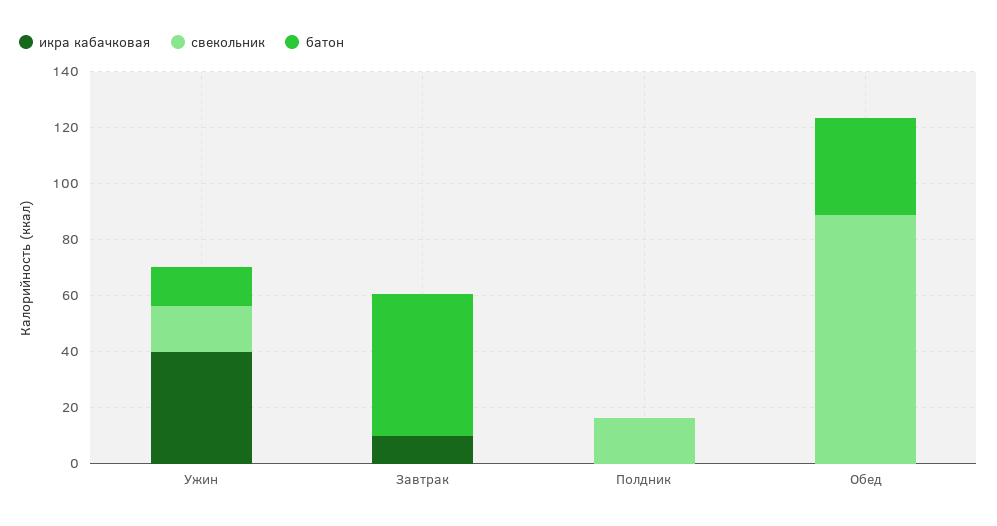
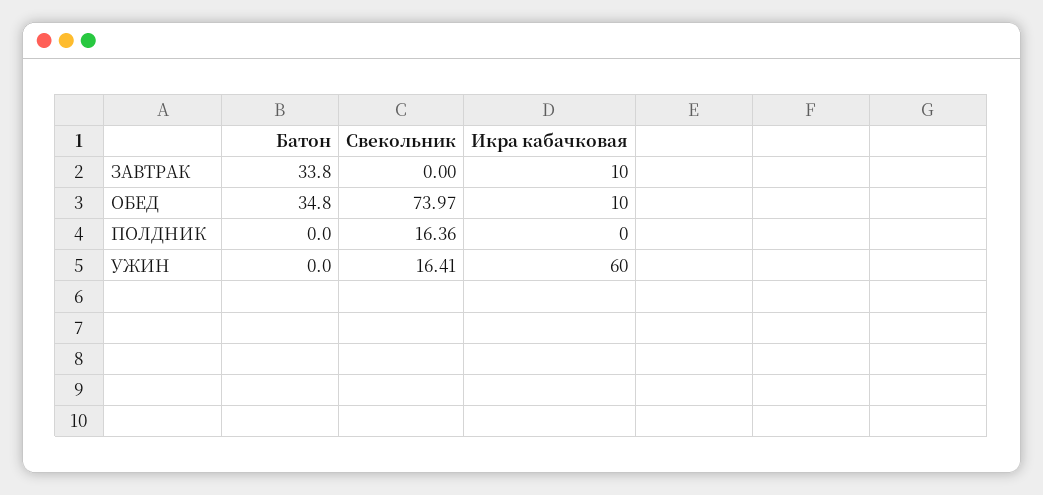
  {
    "икра кабачковая": {
-     "Ужин": 40,
+     "Ужин": 60,
      "Завтрак": 10,
      "Полдник": 0,
-     "Обед": 0
+     "Обед": 10
    },
    "свекольник": {
      "Ужин": 16.41,
      "Завтрак": 0,
      "Полдник": 16.36,
-     "Обед": 90
+     "Обед": 73.97
    },
    "батон": {
-     "Ужин": 15,
+     "Ужин": 0,
-     "Завтрак": 50,
+     "Завтрак": 33.8,
      "Полдник": 0,
      "Обед": 34.8
    }
  }

